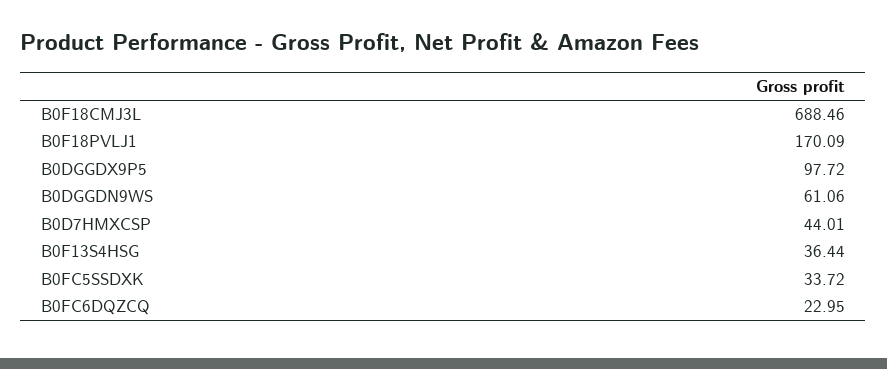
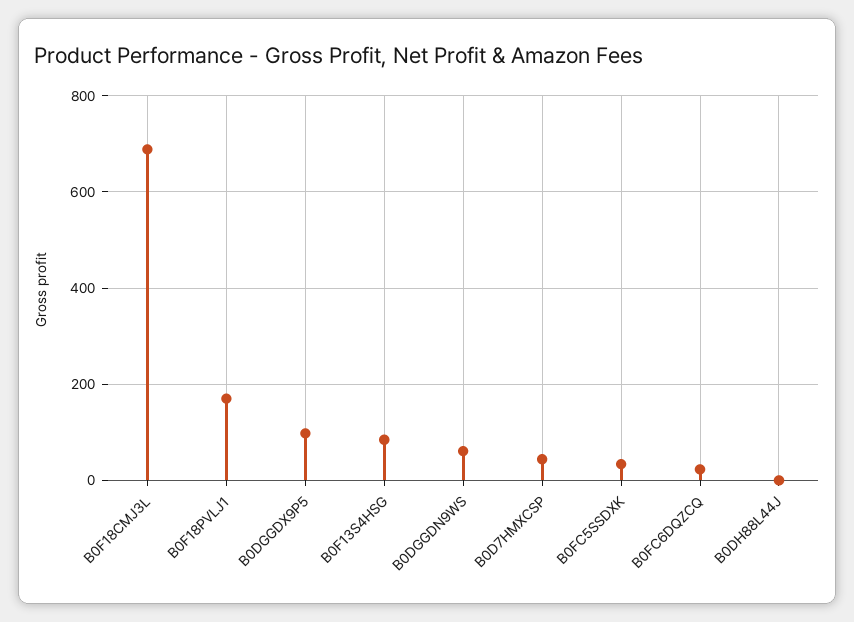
  {
    "B0F18CMJ3L": 688.46,
    "B0F18PVLJ1": 170.09,
    "B0DGGDX9P5": 97.72,
    "B0DGGDN9WS": 61.06,
    "B0D7HMXCSP": 44.01,
-   "B0F13S4HSG": 36.44,
+   "B0F13S4HSG": 80,
    "B0FC5SSDXK": 33.72,
-   "B0FC6DQZCQ": 22.95
+   "B0FC6DQZCQ": 22.95,
+   "B0DH88L44J": 0
  }

